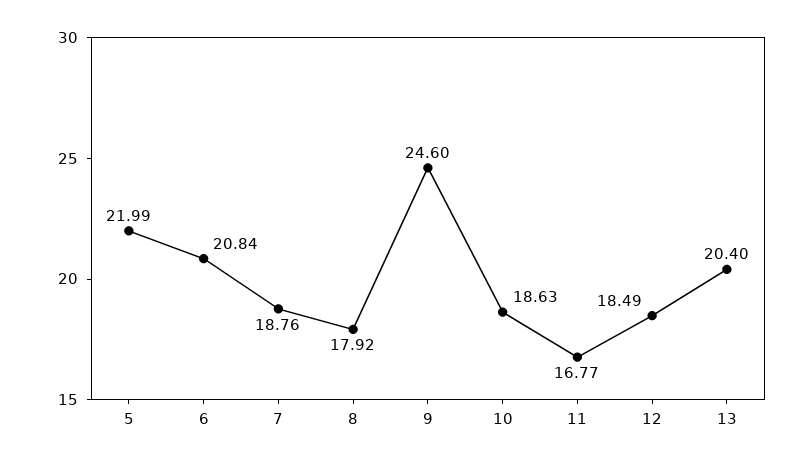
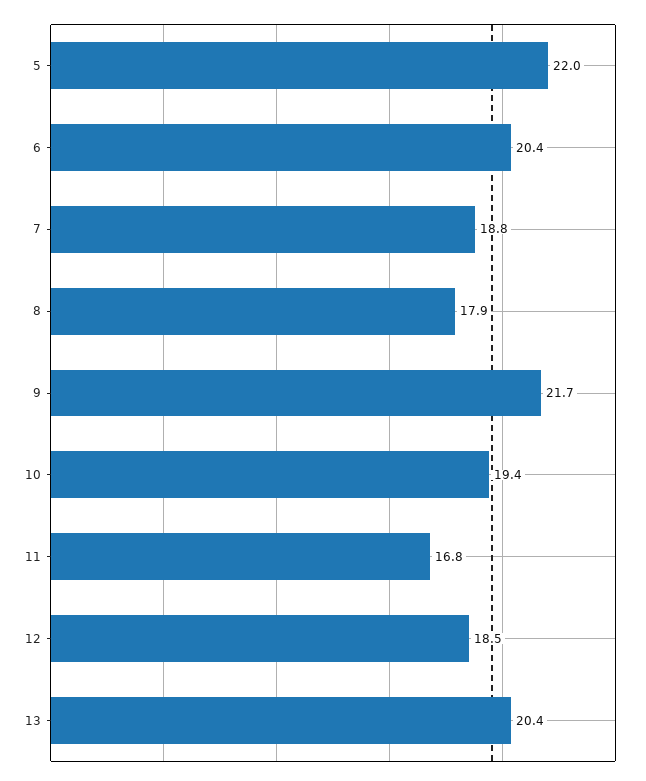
  {
    "5": 21.99,
-   "6": 20.84,
+   "6": 20.4,
    "7": 18.76,
    "8": 17.92,
-   "9": 24.6,
+   "9": 21.7,
-   "10": 18.63,
+   "10": 19.4,
    "11": 16.77,
    "12": 18.49,
    "13": 20.4
  }

